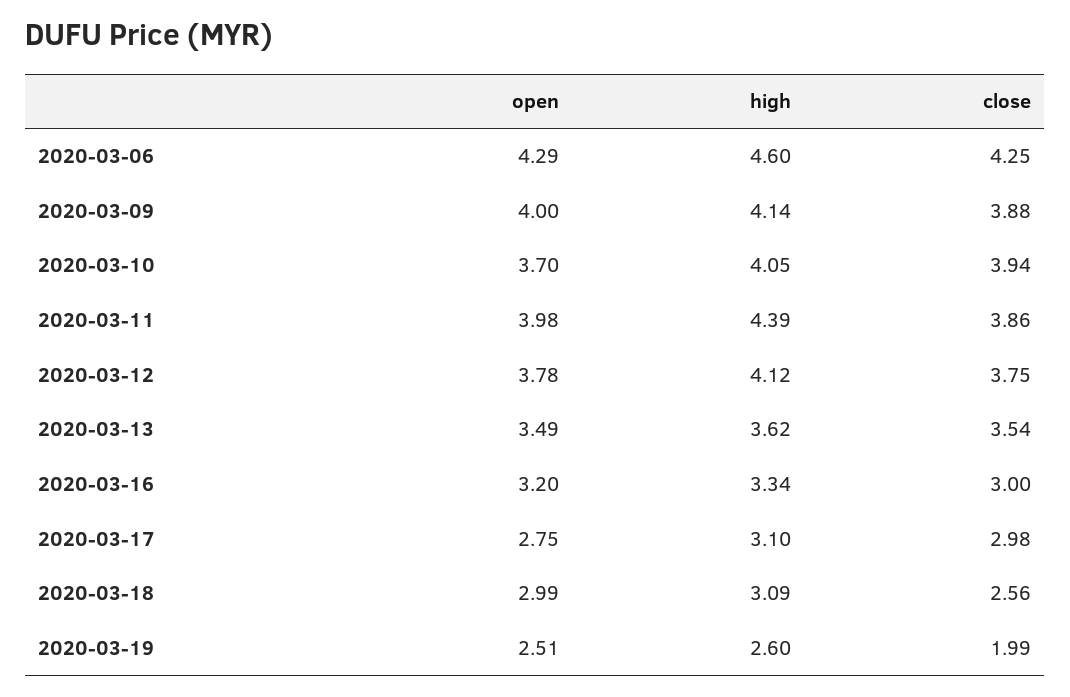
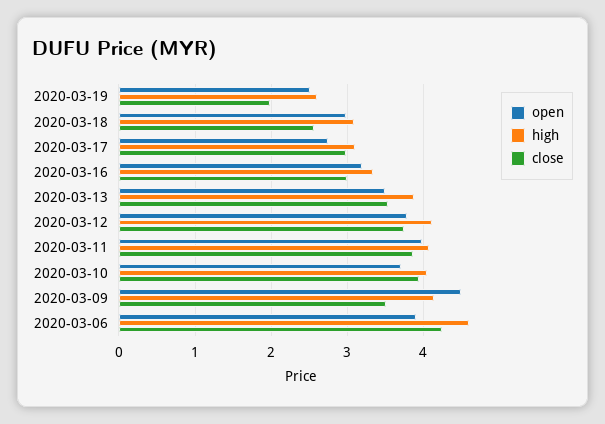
  {
    "open": {
-     "2020-03-06": 4.29,
+     "2020-03-06": 3.9,
-     "2020-03-09": 4,
+     "2020-03-09": 4.5,
      "2020-03-10": 3.7,
      "2020-03-11": 3.98,
      "2020-03-12": 3.78,
      "2020-03-13": 3.49,
      "2020-03-16": 3.2,
      "2020-03-17": 2.75,
      "2020-03-18": 2.99,
      "2020-03-19": 2.51
    },
    "high": {
      "2020-03-06": 4.6,
      "2020-03-09": 4.14,
      "2020-03-10": 4.05,
-     "2020-03-11": 4.39,
+     "2020-03-11": 4.1,
      "2020-03-12": 4.12,
-     "2020-03-13": 3.62,
+     "2020-03-13": 3.9,
      "2020-03-16": 3.34,
      "2020-03-17": 3.1,
      "2020-03-18": 3.09,
      "2020-03-19": 2.6
    },
    "close": {
      "2020-03-06": 4.25,
-     "2020-03-09": 3.88,
+     "2020-03-09": 3.5,
      "2020-03-10": 3.94,
      "2020-03-11": 3.86,
      "2020-03-12": 3.75,
      "2020-03-13": 3.54,
      "2020-03-16": 3,
      "2020-03-17": 2.98,
      "2020-03-18": 2.56,
      "2020-03-19": 1.99
    }
  }

